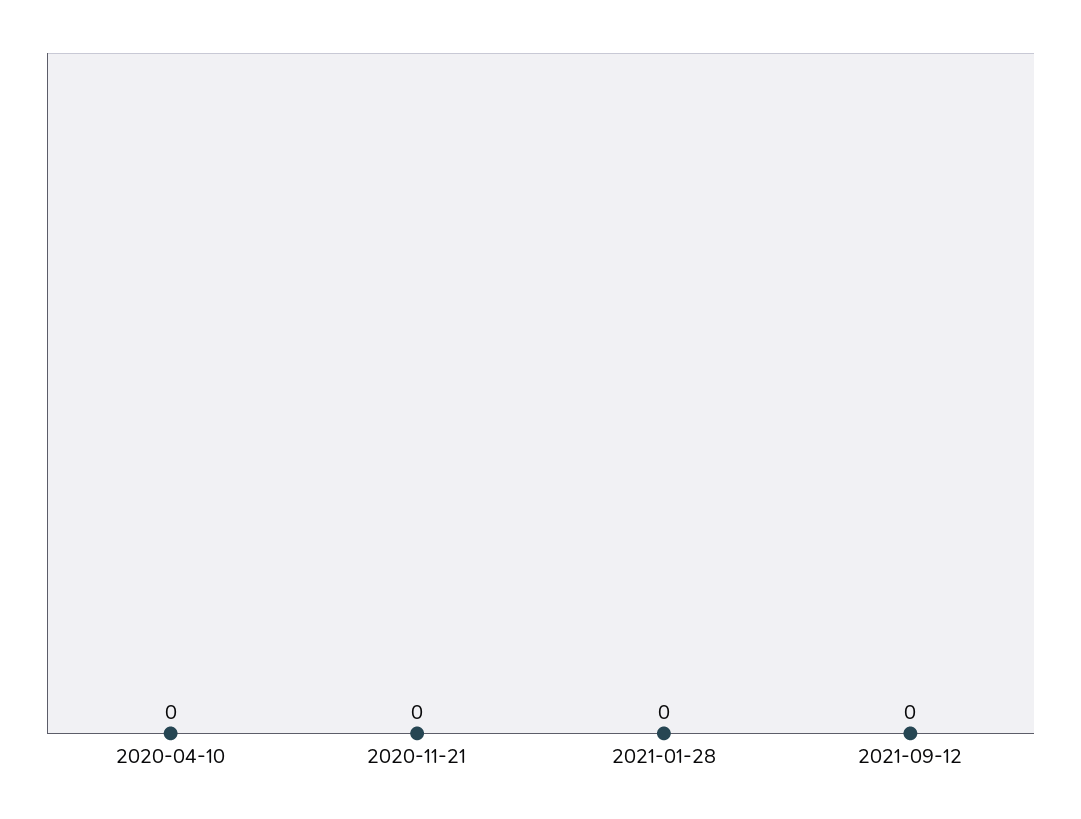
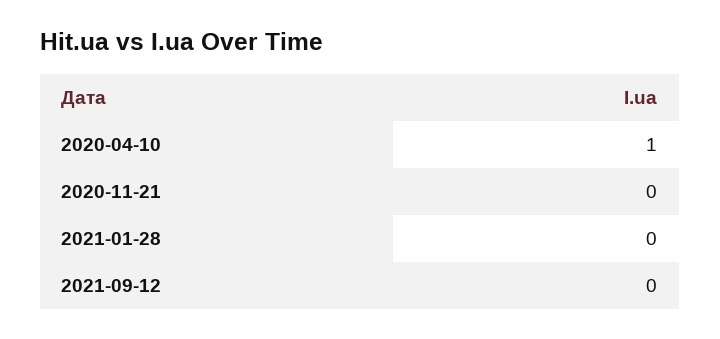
  {
-   "2020-04-10": 0,
+   "2020-04-10": 1,
    "2020-11-21": 0,
    "2021-01-28": 0,
    "2021-09-12": 0
  }

